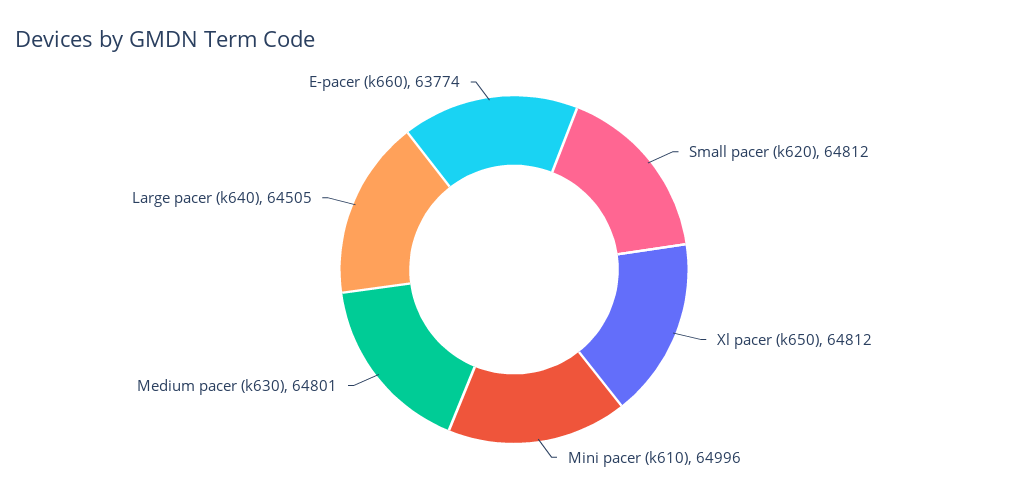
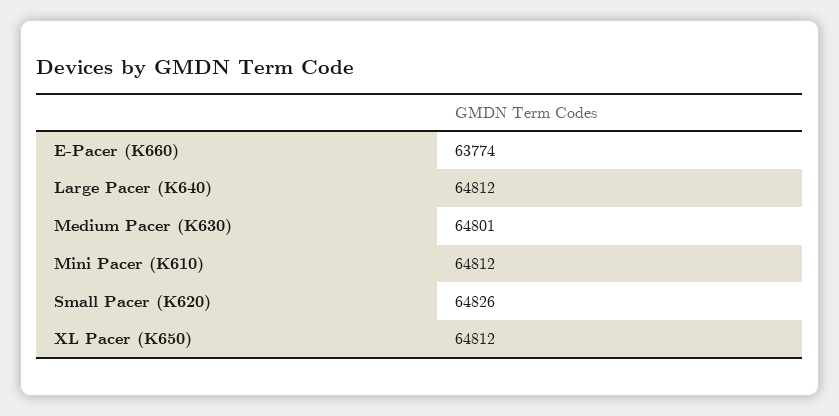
  {
-   "Small pacer (k620)": 64812,
+   "Small pacer (k620)": 64826,
    "Xl pacer (k650)": 64812,
-   "Mini pacer (k610)": 64996,
+   "Mini pacer (k610)": 64812,
    "Medium pacer (k630)": 64801,
-   "Large pacer (k640)": 64505,
+   "Large pacer (k640)": 64812,
    "E-pacer (k660)": 63774
  }

